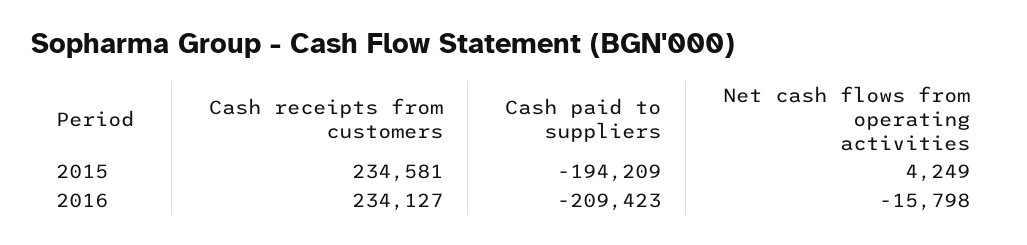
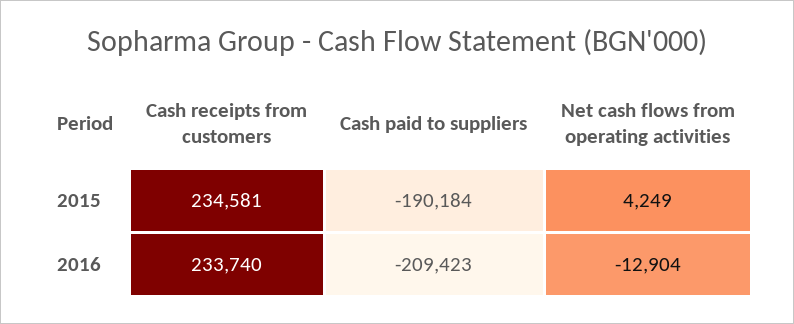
  {
    "Cash receipts from customers": {
      "2015": 234581,
-     "2016": 234127
+     "2016": 233740
    },
    "Cash paid to suppliers": {
-     "2015": -194209,
+     "2015": -190184,
      "2016": -209423
    },
    "Net cash flows from operating activities": {
      "2015": 4249,
-     "2016": -15798
+     "2016": -12904
    }
  }

